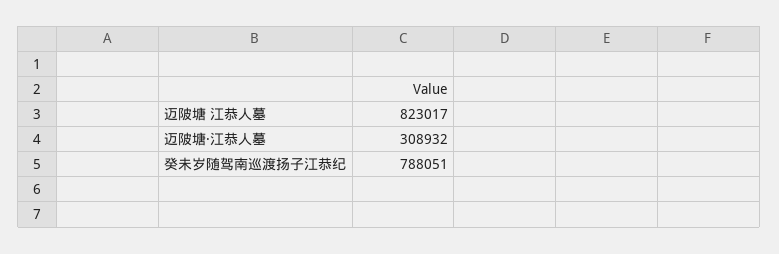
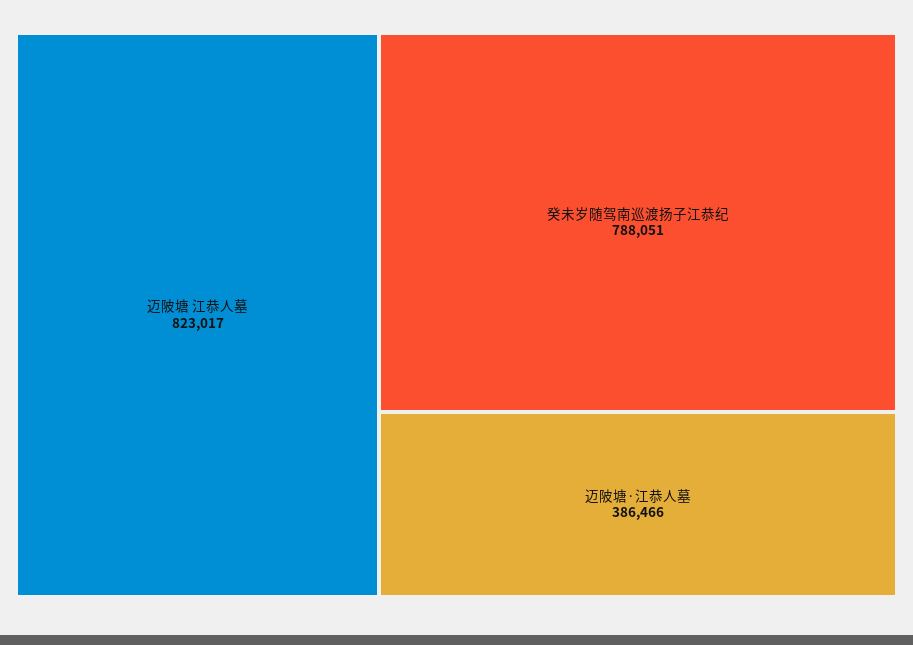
  {
    "迈陂塘 江恭人墓": 823017,
-   "迈陂塘·江恭人墓": 308932,
+   "迈陂塘·江恭人墓": 386466,
    "癸未岁随驾南巡渡扬子江恭纪": 788051
  }

